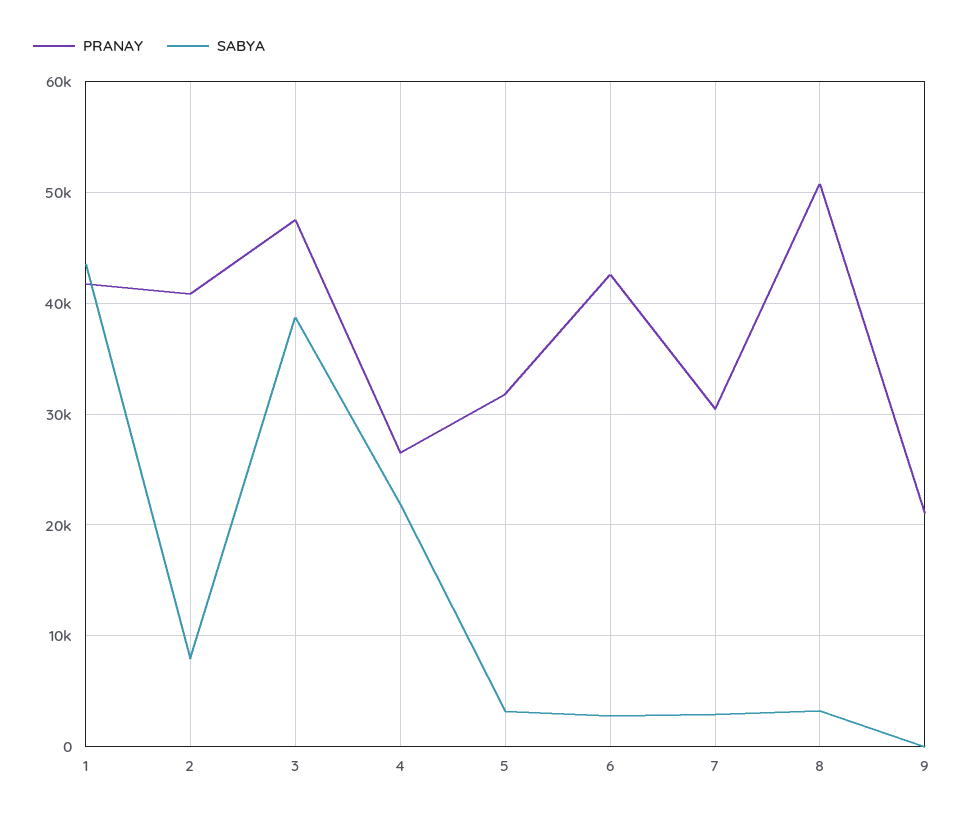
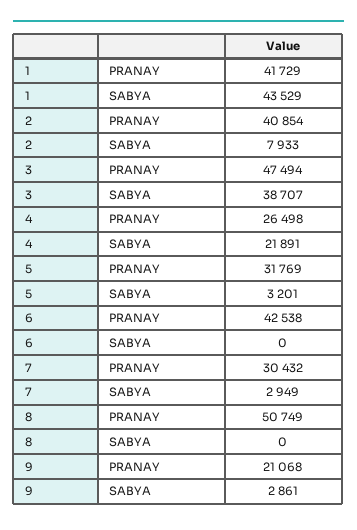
  {
    "PRANAY": {
      "1": 41729,
      "2": 40854,
      "3": 47494,
      "4": 26498,
      "5": 31769,
      "6": 42538,
      "7": 30432,
      "8": 50749,
      "9": 21068
    },
    "SABYA": {
      "1": 43529,
      "2": 7933,
      "3": 38707,
      "4": 21891,
      "5": 3201,
-     "6": 3000,
+     "6": 0,
      "7": 2949,
-     "8": 3000,
+     "8": 0,
-     "9": 0
+     "9": 2861
    }
  }

